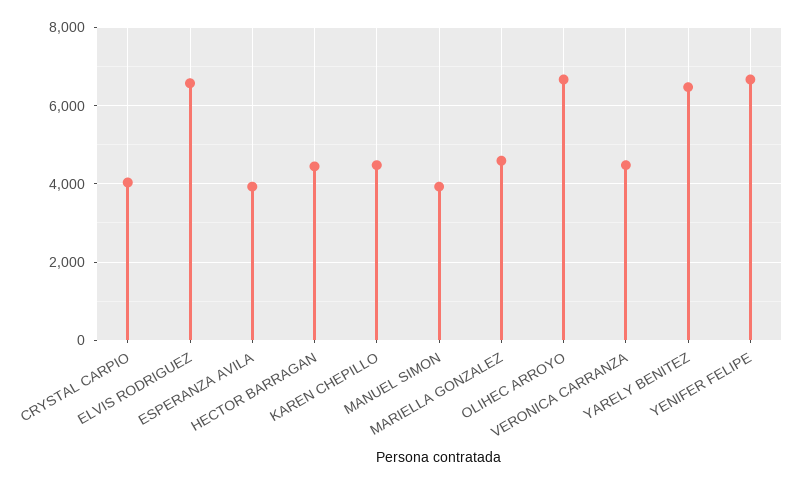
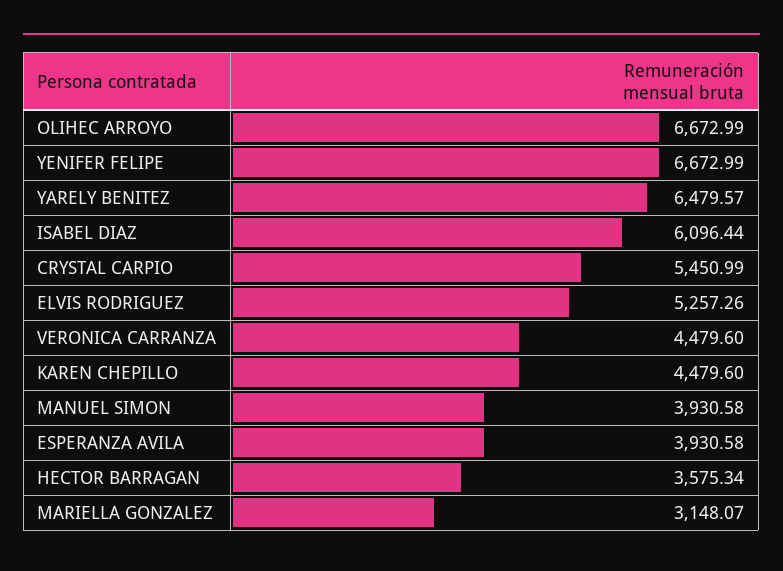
  {
-   "CRYSTAL CARPIO": 4000,
+   "CRYSTAL CARPIO": 5450.99,
-   "ELVIS RODRIGUEZ": 6600,
+   "ELVIS RODRIGUEZ": 5257.26,
    "ESPERANZA AVILA": 3930.58,
-   "HECTOR BARRAGAN": 4400,
+   "HECTOR BARRAGAN": 3575.34,
    "KAREN CHEPILLO": 4479.6,
    "MANUEL SIMON": 3930.58,
-   "MARIELLA GONZALEZ": 4600,
+   "MARIELLA GONZALEZ": 3148.07,
    "OLIHEC ARROYO": 6672.99,
    "VERONICA CARRANZA": 4479.6,
    "YARELY BENITEZ": 6479.57,
-   "YENIFER FELIPE": 6672.99
+   "YENIFER FELIPE": 6672.99,
+   "ISABEL DIAZ": 6096.44
  }

